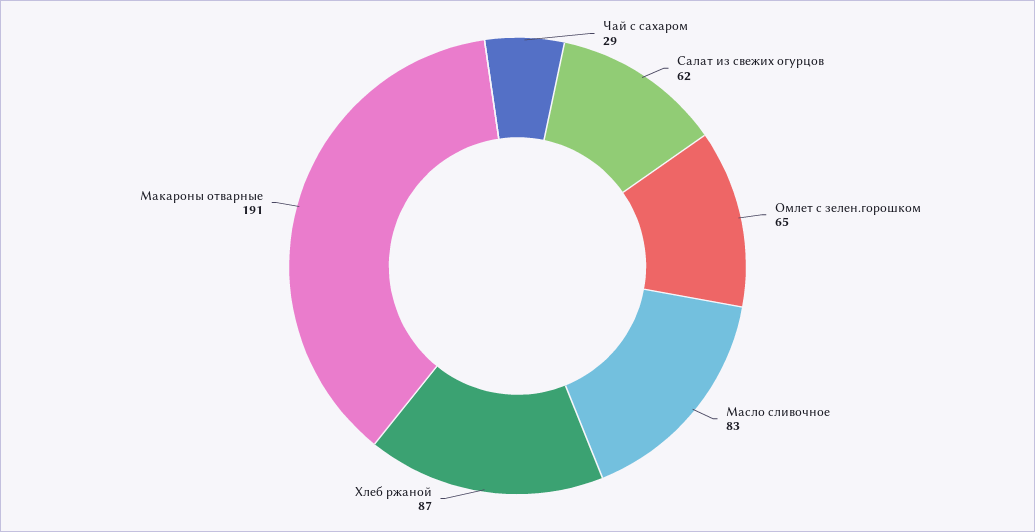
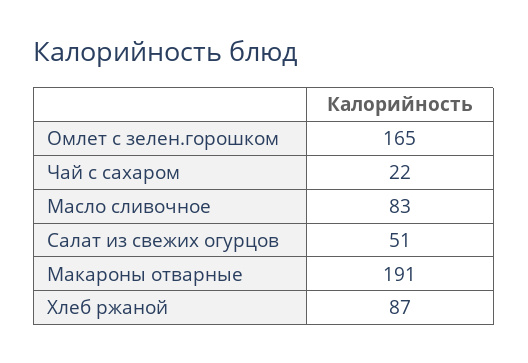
  {
-   "Чай с сахаром": 29,
+   "Чай с сахаром": 22,
-   "Салат из свежих огурцов": 62,
+   "Салат из свежих огурцов": 51,
-   "Омлет с зелен.горошком": 65,
+   "Омлет с зелен.горошком": 165,
    "Масло сливочное": 83,
    "Хлеб ржаной": 87,
    "Макароны отварные": 191
  }

